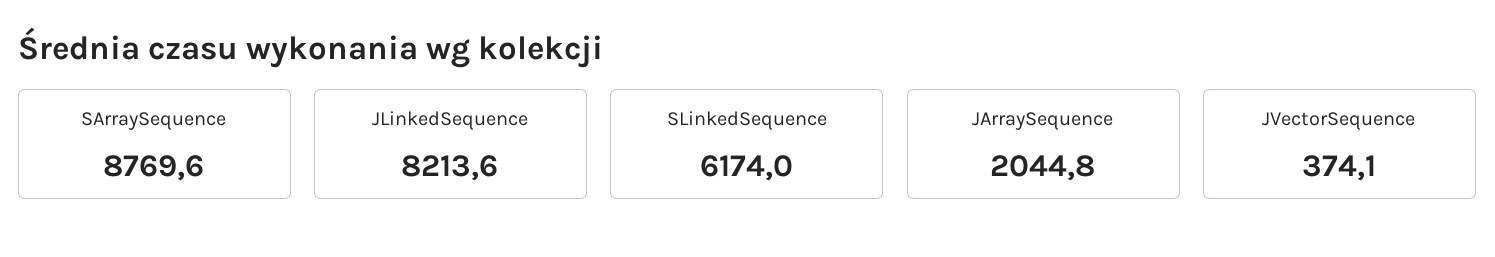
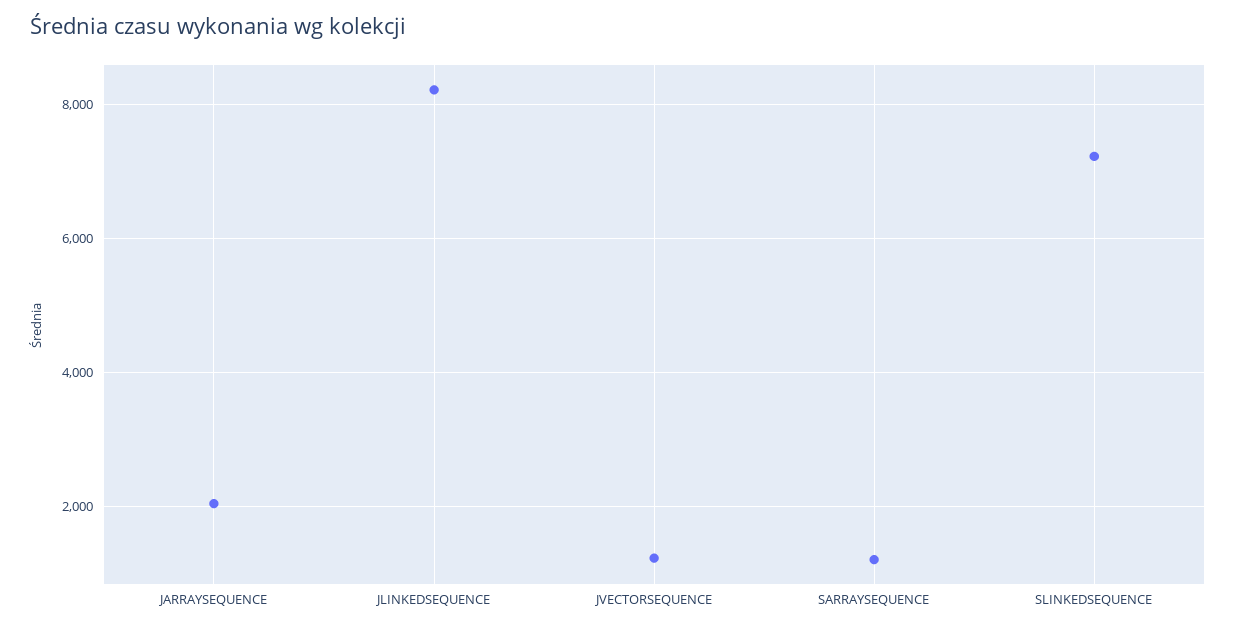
  {
-   "SArraySequence": 8769.6,
+   "SArraySequence": 1200,
    "JLinkedSequence": 8213.6,
-   "SLinkedSequence": 6174,
+   "SLinkedSequence": 7200,
    "JArraySequence": 2044.8,
-   "JVectorSequence": 374.1
+   "JVectorSequence": 1200
  }

